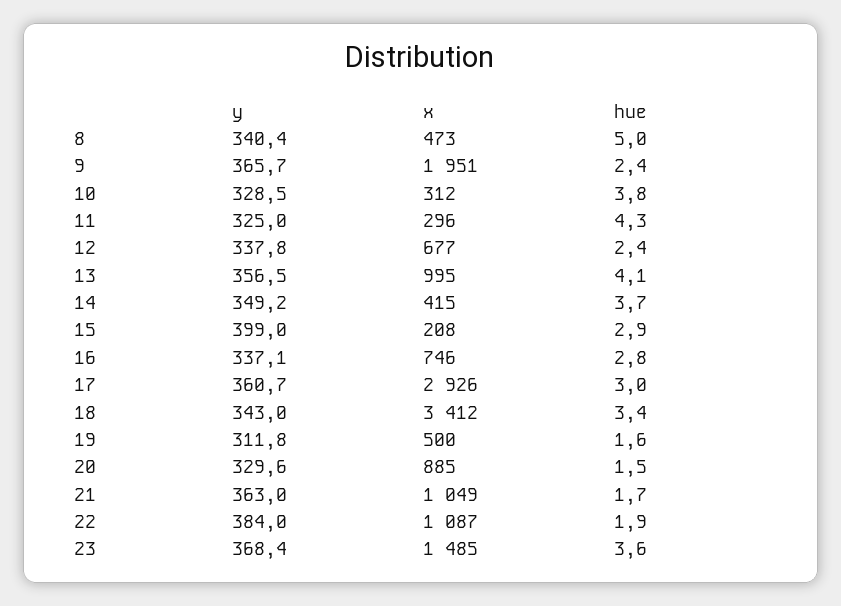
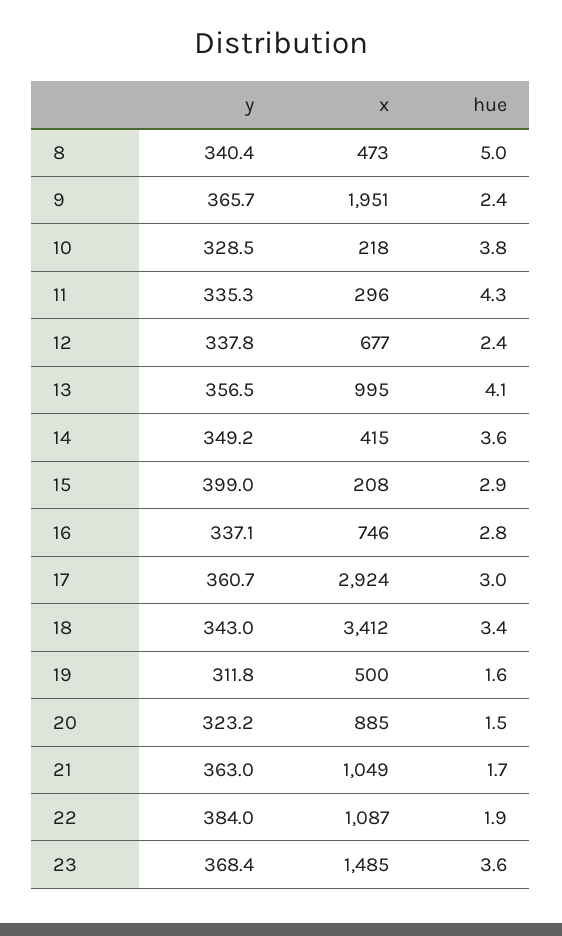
  {
    "y": {
      "8": 340.4,
      "9": 365.7,
      "10": 328.5,
-     "11": 325,
+     "11": 335.3,
      "12": 337.8,
      "13": 356.5,
      "14": 349.2,
      "15": 399,
      "16": 337.1,
      "17": 360.7,
      "18": 343,
      "19": 311.8,
-     "20": 329.6,
+     "20": 323.2,
      "21": 363,
      "22": 384,
      "23": 368.4
    },
    "x": {
      "8": 473,
      "9": 1951,
-     "10": 312,
+     "10": 218,
      "11": 296,
      "12": 677,
      "13": 995,
      "14": 415,
      "15": 208,
      "16": 746,
-     "17": 2926,
+     "17": 2924,
      "18": 3412,
      "19": 500,
      "20": 885,
      "21": 1049,
      "22": 1087,
      "23": 1485
    },
    "hue": {
      "8": 5,
      "9": 2.4,
      "10": 3.8,
      "11": 4.3,
      "12": 2.4,
      "13": 4.1,
-     "14": 3.7,
+     "14": 3.6,
      "15": 2.9,
      "16": 2.8,
      "17": 3,
      "18": 3.4,
      "19": 1.6,
      "20": 1.5,
      "21": 1.7,
      "22": 1.9,
      "23": 3.6
    }
  }

